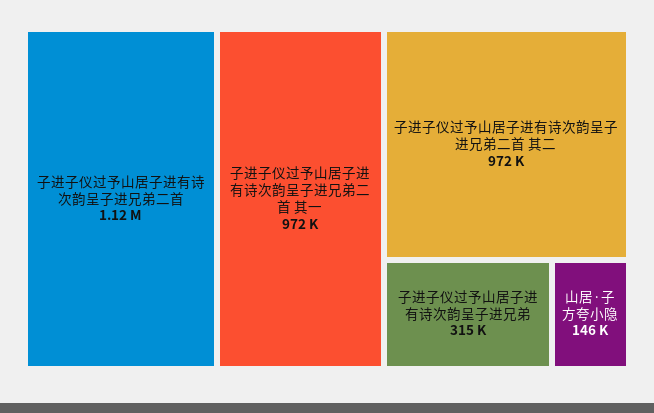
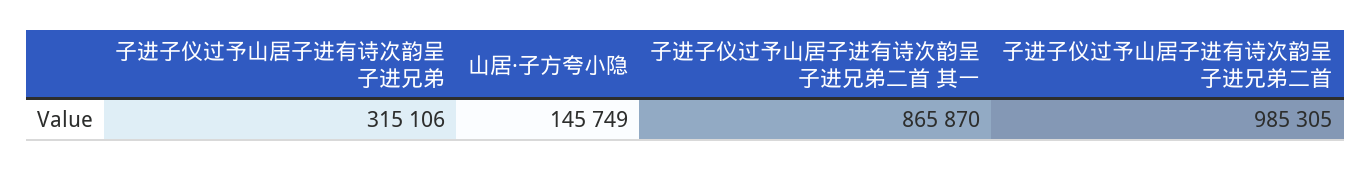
  {
-   "子进子仪过予山居子进有诗次韵呈子进兄弟二首": 1120000,
+   "子进子仪过予山居子进有诗次韵呈子进兄弟二首": 985305,
-   "子进子仪过予山居子进有诗次韵呈子进兄弟二首 其一": 972000,
+   "子进子仪过予山居子进有诗次韵呈子进兄弟二首 其一": 865870,
-   "子进子仪过予山居子进有诗次韵呈子进兄弟二首 其二": 972000,
    "子进子仪过予山居子进有诗次韵呈子进兄弟": 315106,
    "山居·子方夸小隐": 145749
  }

